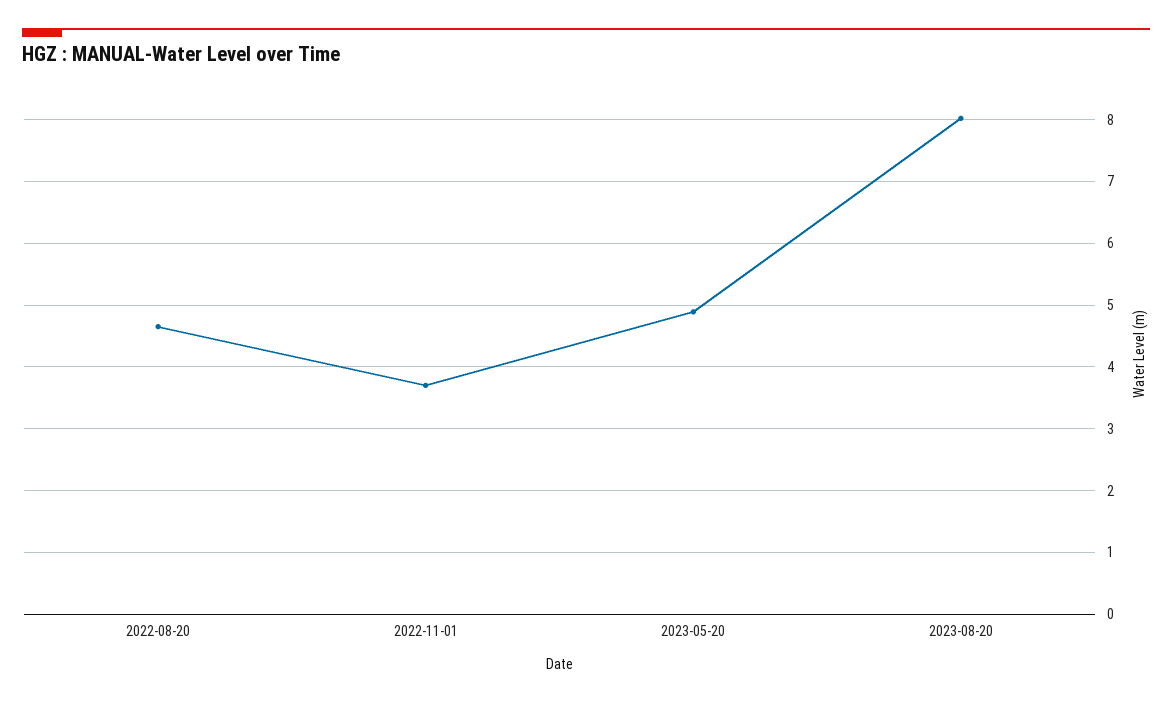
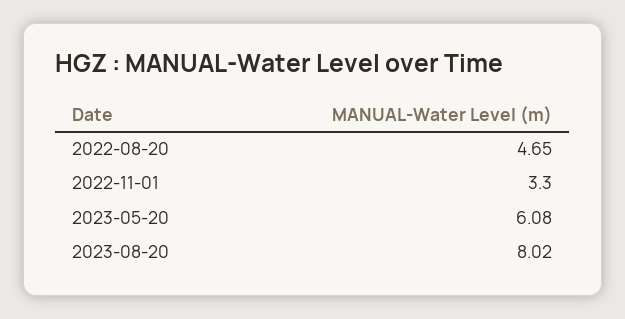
  {
    "2022-08-20": 4.65,
-   "2022-11-01": 3.7,
+   "2022-11-01": 3.3,
-   "2023-05-20": 4.9,
+   "2023-05-20": 6.08,
    "2023-08-20": 8.02
  }

